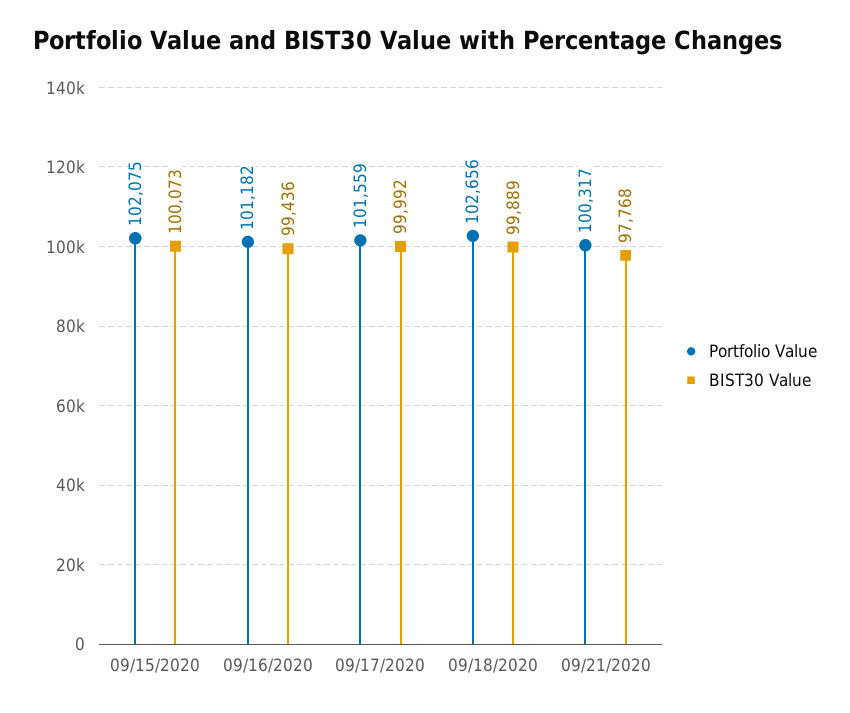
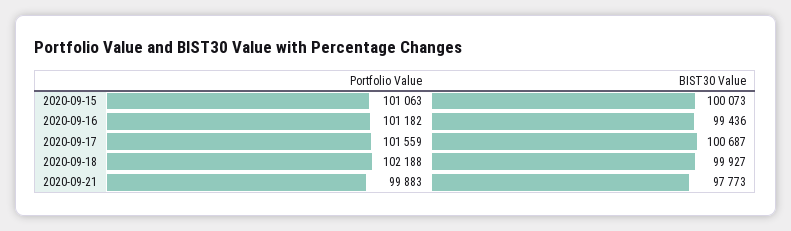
  {
    "Portfolio Value": {
-     "09/15/2020": 102075,
+     "09/15/2020": 101063,
      "09/16/2020": 101182,
      "09/17/2020": 101559,
-     "09/18/2020": 102656,
+     "09/18/2020": 102188,
-     "09/21/2020": 100317
+     "09/21/2020": 99883
    },
    "BIST30 Value": {
      "09/15/2020": 100073,
      "09/16/2020": 99436,
-     "09/17/2020": 99992,
+     "09/17/2020": 100687,
-     "09/18/2020": 99889,
+     "09/18/2020": 99927,
-     "09/21/2020": 97768
+     "09/21/2020": 97773
    }
  }

